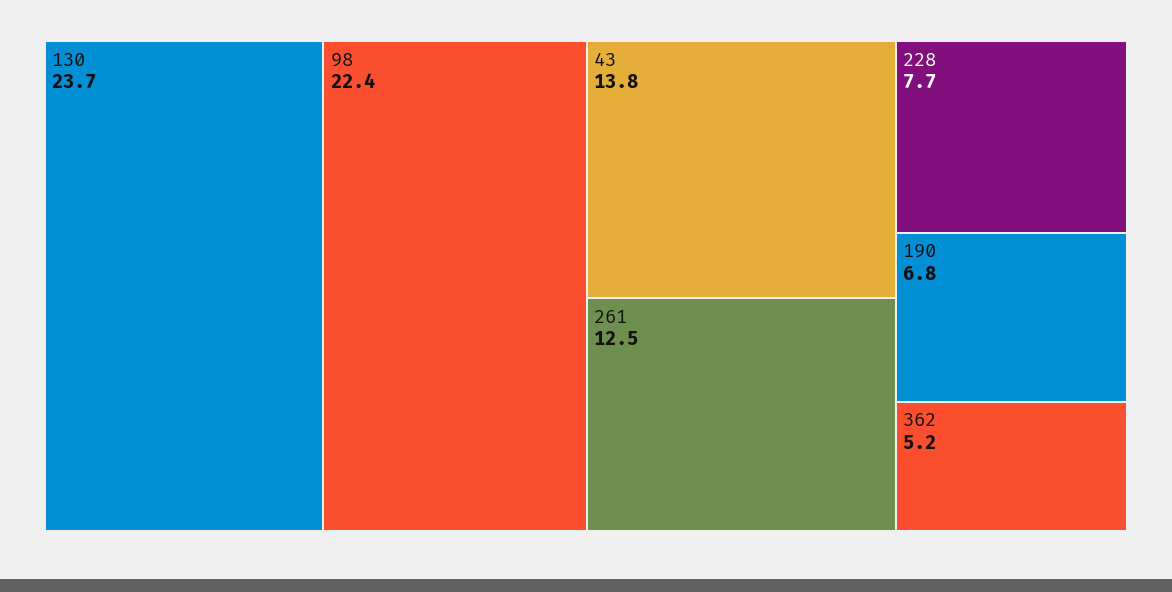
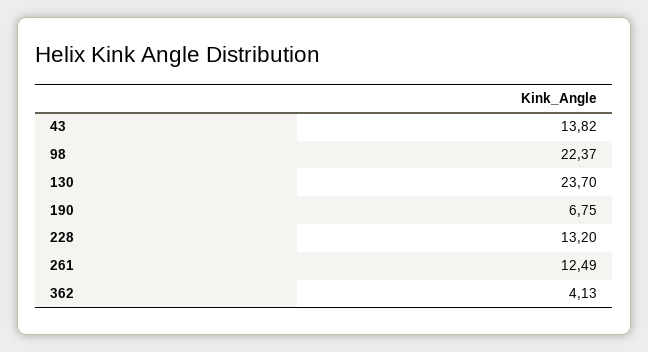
  {
    "130": 23.7,
    "98": 22.37,
    "43": 13.82,
    "261": 12.49,
-   "228": 7.7,
+   "228": 13.2,
    "190": 6.75,
-   "362": 5.2
+   "362": 4.13
  }

